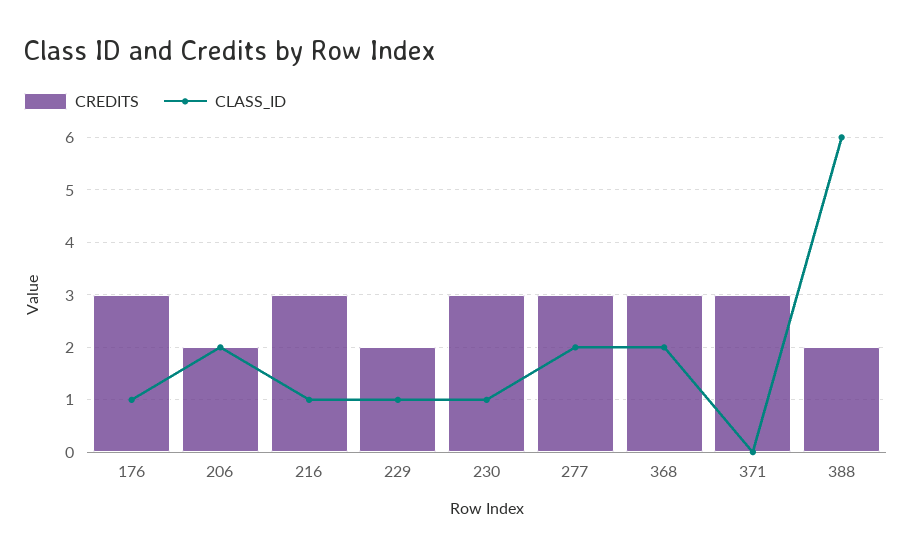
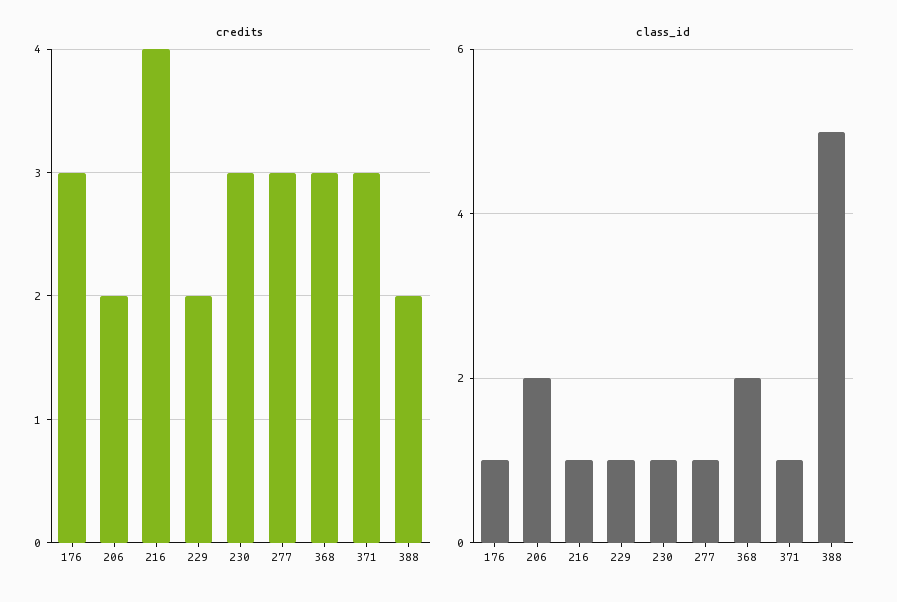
  {
    "CREDITS": {
      "176": 3,
      "206": 2,
-     "216": 3,
+     "216": 4,
      "229": 2,
      "230": 3,
      "277": 3,
      "368": 3,
      "371": 3,
      "388": 2
    },
    "CLASS_ID": {
      "176": 1,
      "206": 2,
      "216": 1,
      "229": 1,
      "230": 1,
-     "277": 2,
+     "277": 1,
      "368": 2,
-     "371": 0,
+     "371": 1,
-     "388": 6
+     "388": 5
    }
  }

